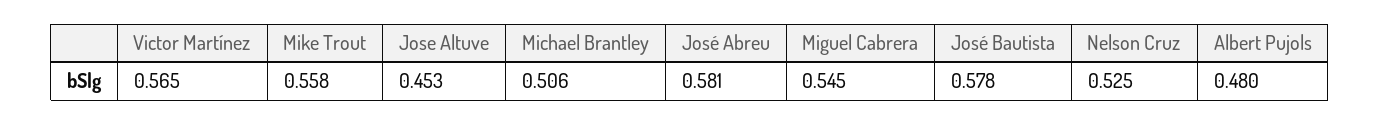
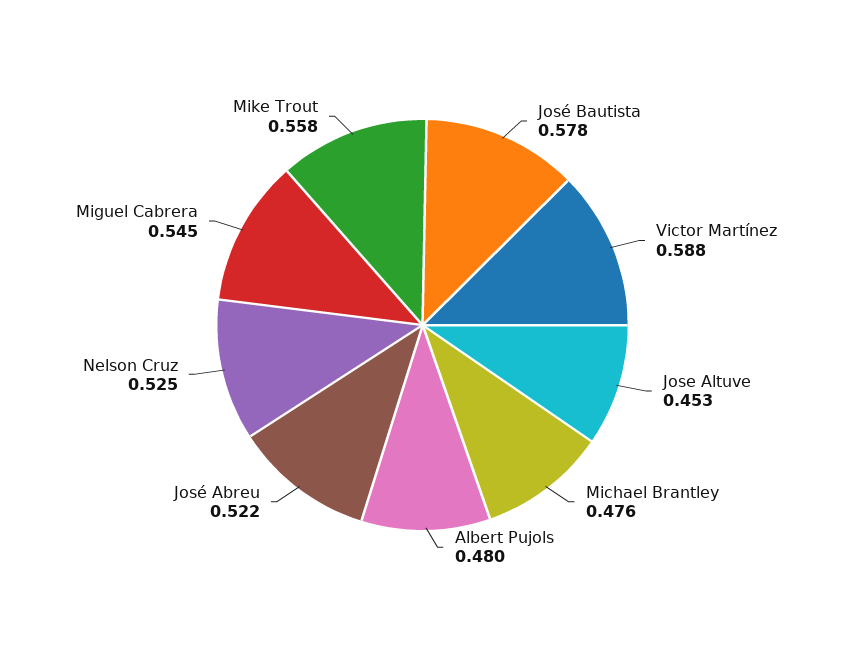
  {
-   "Victor Martínez": 0.565,
+   "Victor Martínez": 0.588,
    "Mike Trout": 0.558,
    "Jose Altuve": 0.453,
-   "Michael Brantley": 0.506,
+   "Michael Brantley": 0.476,
-   "José Abreu": 0.581,
+   "José Abreu": 0.522,
    "Miguel Cabrera": 0.545,
    "José Bautista": 0.578,
    "Nelson Cruz": 0.525,
    "Albert Pujols": 0.48
  }

